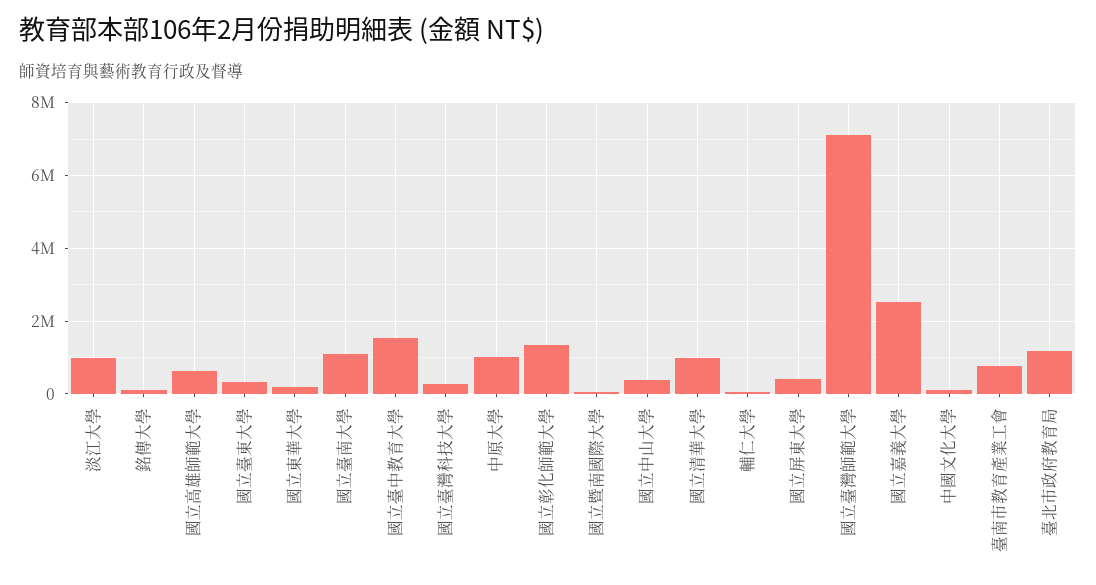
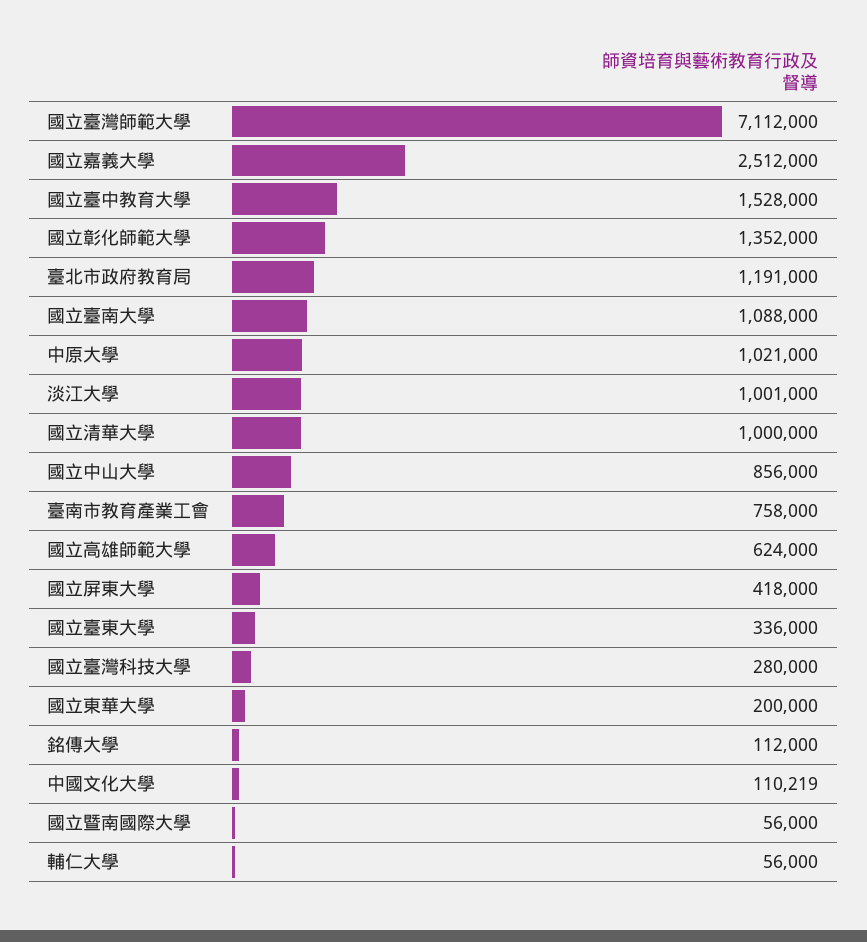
  {
    "淡江大學": 1001000,
    "銘傳大學": 112000,
    "國立高雄師範大學": 624000,
    "國立臺東大學": 336000,
    "國立東華大學": 200000,
    "國立臺南大學": 1088000,
    "國立臺中教育大學": 1528000,
    "國立臺灣科技大學": 280000,
    "中原大學": 1021000,
    "國立彰化師範大學": 1352000,
    "國立暨南國際大學": 56000,
-   "國立中山大學": 400000,
+   "國立中山大學": 856000,
    "國立清華大學": 1000000,
    "輔仁大學": 56000,
    "國立屏東大學": 418000,
    "國立臺灣師範大學": 7112000,
    "國立嘉義大學": 2512000,
    "中國文化大學": 110219,
    "臺南市教育產業工會": 758000,
    "臺北市政府教育局": 1191000
  }

